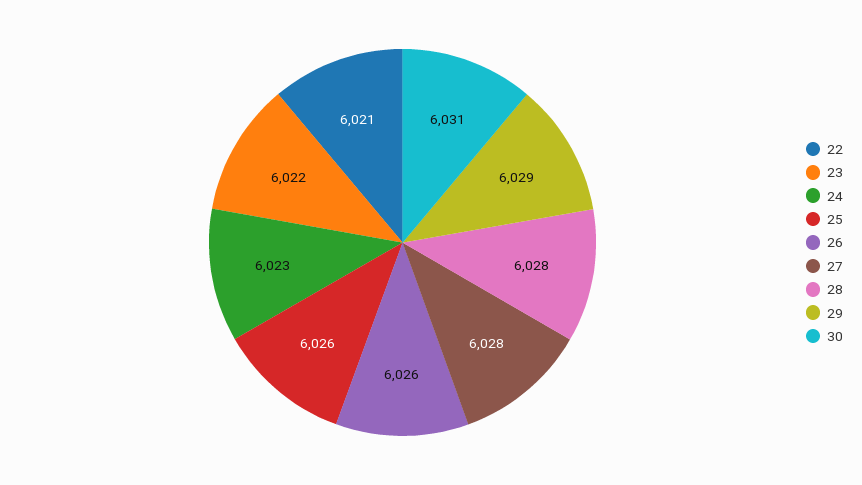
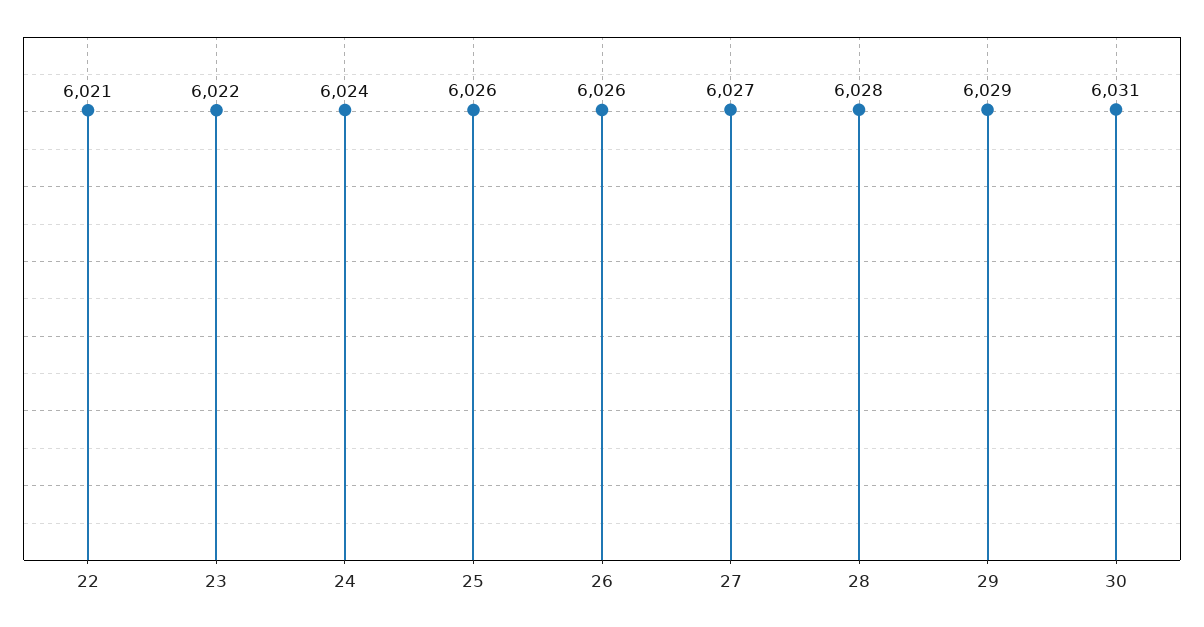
  {
    "22": 6021,
    "23": 6022,
-   "24": 6023,
+   "24": 6024,
    "25": 6026,
    "26": 6026,
-   "27": 6028,
+   "27": 6027,
    "28": 6028,
    "29": 6029,
    "30": 6031
  }

